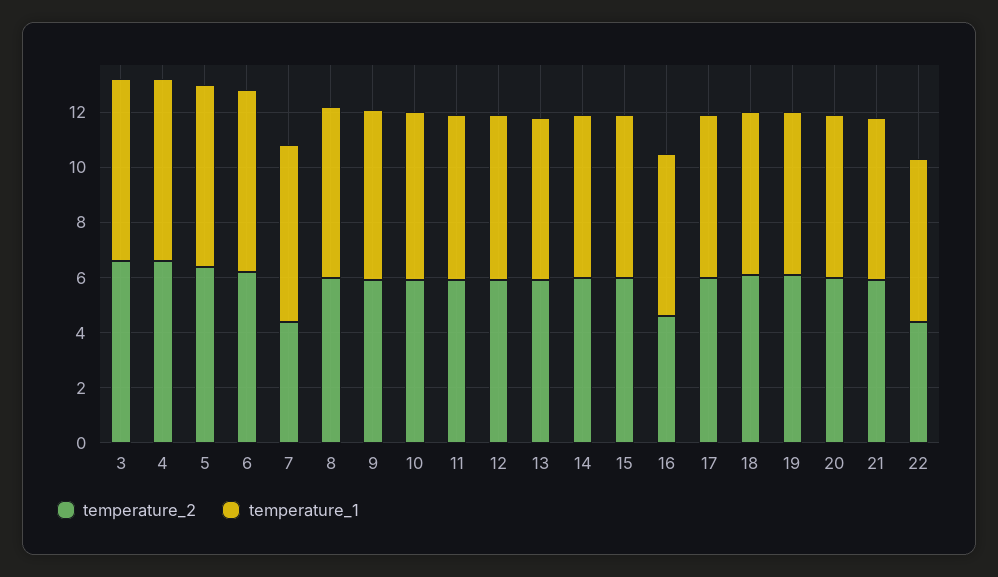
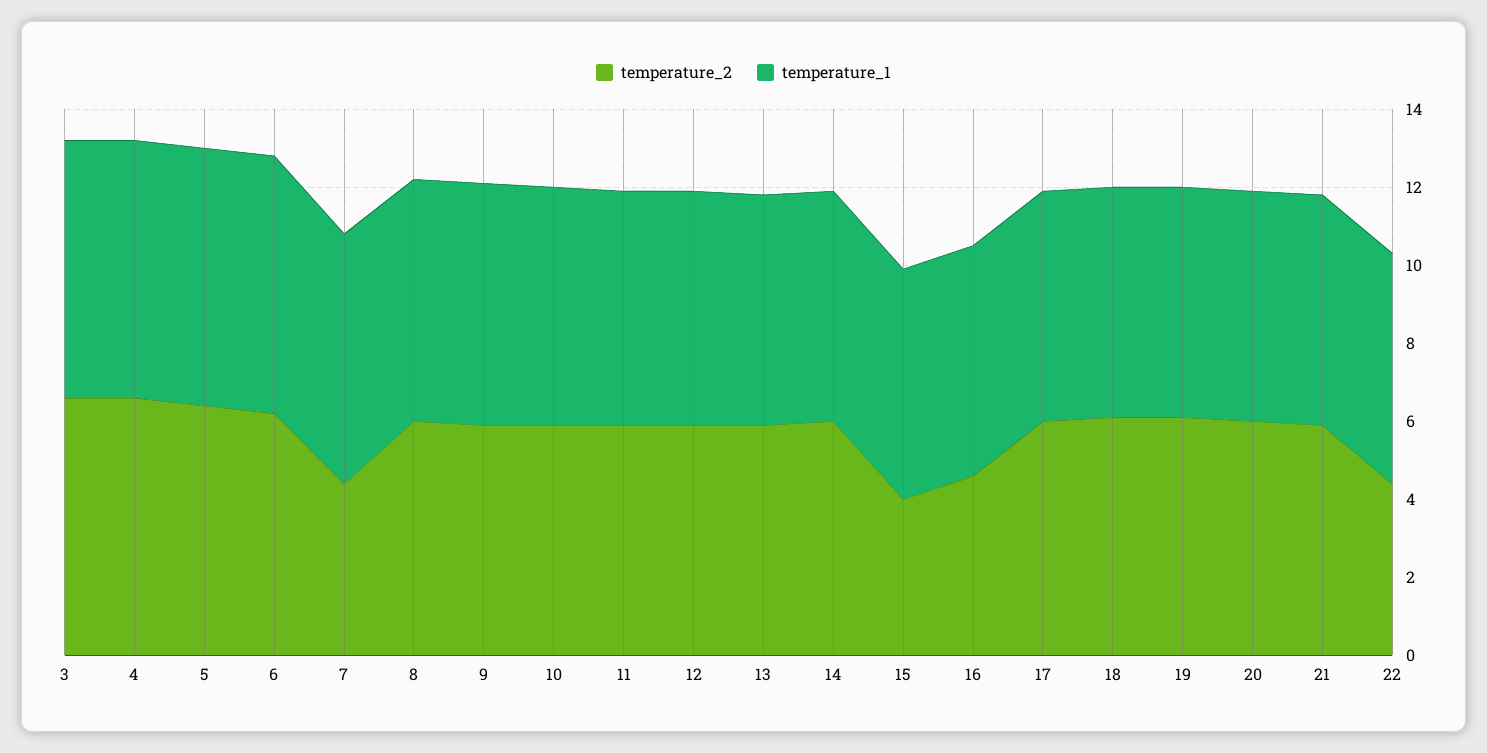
  {
    "temperature_2": {
      "3": 6.5,
      "4": 6.5,
      "5": 6.5,
      "6": 6,
      "7": 4.5,
      "8": 6,
      "9": 6,
      "10": 6,
      "11": 6,
      "12": 6,
      "13": 6,
      "14": 6,
-     "15": 6,
+     "15": 4,
      "16": 4.5,
      "17": 6,
      "18": 6,
      "19": 6,
      "20": 6,
      "21": 6,
      "22": 4.5
    },
    "temperature_1": {
      "3": 6.5,
      "4": 6.5,
      "5": 6.5,
      "6": 6.5,
      "7": 6.5,
      "8": 6,
      "9": 6,
      "10": 6,
      "11": 6,
      "12": 6,
      "13": 6,
      "14": 6,
      "15": 6,
      "16": 6,
      "17": 6,
      "18": 6,
      "19": 6,
      "20": 6,
      "21": 6,
      "22": 6
    }
  }

